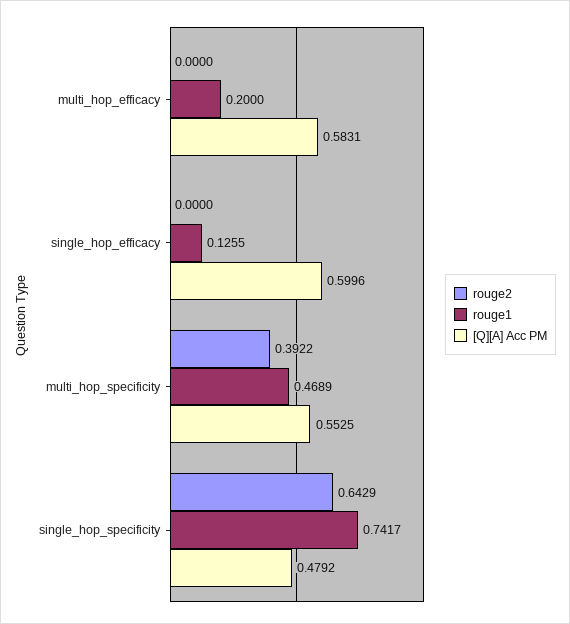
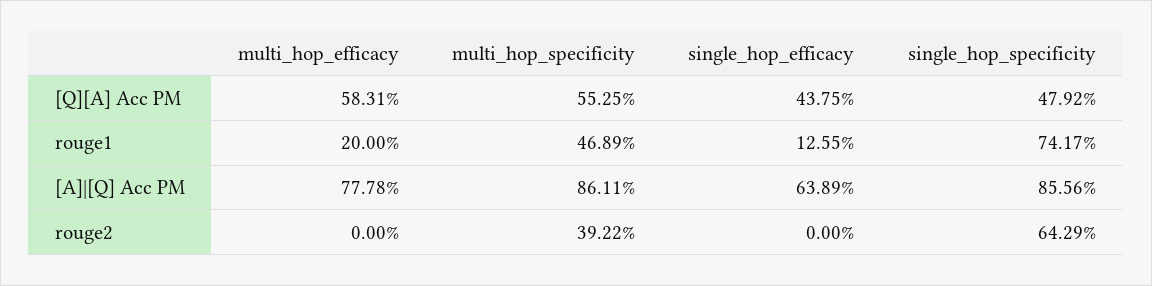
  {
    "rouge2": {
      "multi_hop_efficacy": 0,
      "single_hop_efficacy": 0,
      "multi_hop_specificity": 0.3922,
      "single_hop_specificity": 0.6429
    },
    "rouge1": {
      "multi_hop_efficacy": 0.2,
      "single_hop_efficacy": 0.1255,
      "multi_hop_specificity": 0.4689,
      "single_hop_specificity": 0.7417
    },
    "[Q][A] Acc PM": {
      "multi_hop_efficacy": 0.5831,
-     "single_hop_efficacy": 0.5996,
+     "single_hop_efficacy": 0.4375,
      "multi_hop_specificity": 0.5525,
      "single_hop_specificity": 0.4792
-   }
+   },
+   "[A]|[Q] Acc PM": {
+     "multi_hop_efficacy": 0.7778,
+     "multi_hop_specificity": 0.8611,
+     "single_hop_efficacy": 0.6389,
+     "single_hop_specificity": 0.8556
+   }
  }

